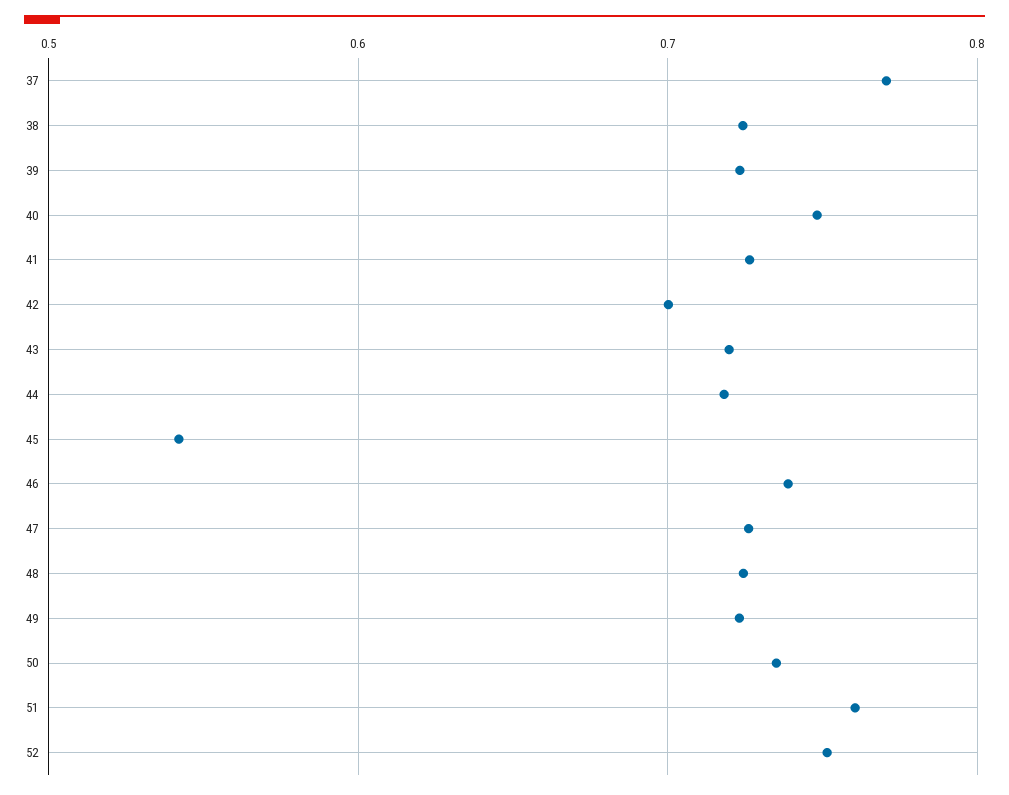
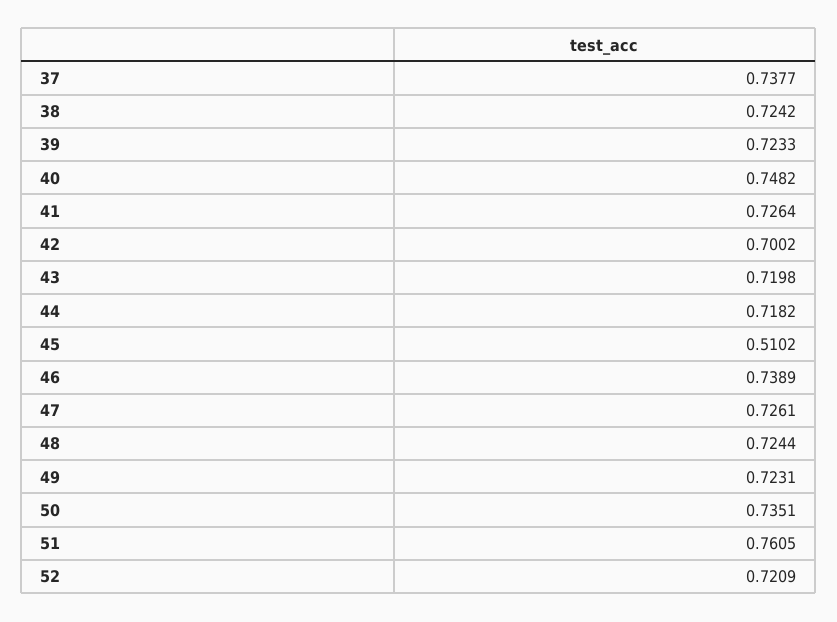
  {
-   "37": 0.77,
+   "37": 0.7377,
    "38": 0.7242,
    "39": 0.7233,
    "40": 0.7482,
    "41": 0.7264,
    "42": 0.7002,
    "43": 0.7198,
    "44": 0.7182,
-   "45": 0.54,
+   "45": 0.5102,
    "46": 0.7389,
    "47": 0.7261,
    "48": 0.7244,
    "49": 0.7231,
    "50": 0.7351,
    "51": 0.7605,
-   "52": 0.75
+   "52": 0.7209
  }

